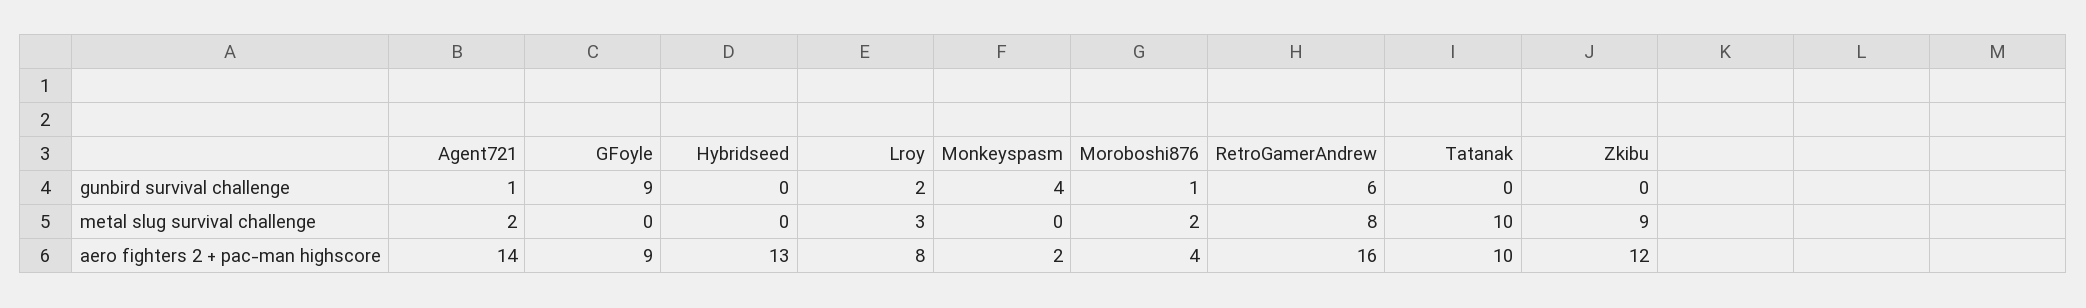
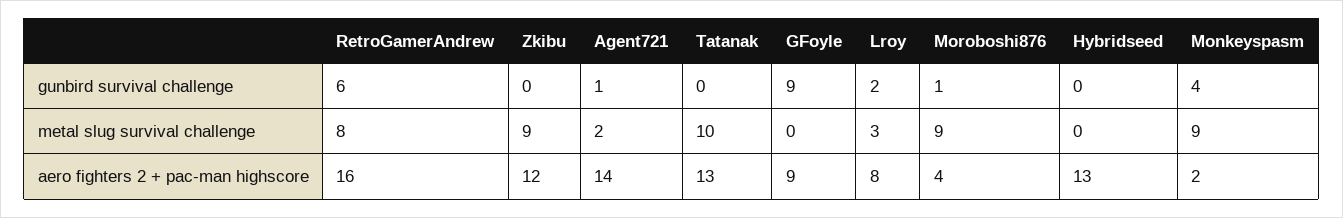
  {
    "Agent721": {
      "gunbird survival challenge": 1,
      "metal slug survival challenge": 2,
      "aero fighters 2 + pac-man highscore": 14
    },
    "GFoyle": {
      "gunbird survival challenge": 9,
      "metal slug survival challenge": 0,
      "aero fighters 2 + pac-man highscore": 9
    },
    "Hybridseed": {
      "gunbird survival challenge": 0,
      "metal slug survival challenge": 0,
      "aero fighters 2 + pac-man highscore": 13
    },
    "Lroy": {
      "gunbird survival challenge": 2,
      "metal slug survival challenge": 3,
      "aero fighters 2 + pac-man highscore": 8
    },
    "Monkeyspasm": {
      "gunbird survival challenge": 4,
-     "metal slug survival challenge": 0,
+     "metal slug survival challenge": 9,
      "aero fighters 2 + pac-man highscore": 2
    },
    "Moroboshi876": {
      "gunbird survival challenge": 1,
-     "metal slug survival challenge": 2,
+     "metal slug survival challenge": 9,
      "aero fighters 2 + pac-man highscore": 4
    },
    "RetroGamerAndrew": {
      "gunbird survival challenge": 6,
      "metal slug survival challenge": 8,
      "aero fighters 2 + pac-man highscore": 16
    },
    "Tatanak": {
      "gunbird survival challenge": 0,
      "metal slug survival challenge": 10,
-     "aero fighters 2 + pac-man highscore": 10
+     "aero fighters 2 + pac-man highscore": 13
    },
    "Zkibu": {
      "gunbird survival challenge": 0,
      "metal slug survival challenge": 9,
      "aero fighters 2 + pac-man highscore": 12
    }
  }

